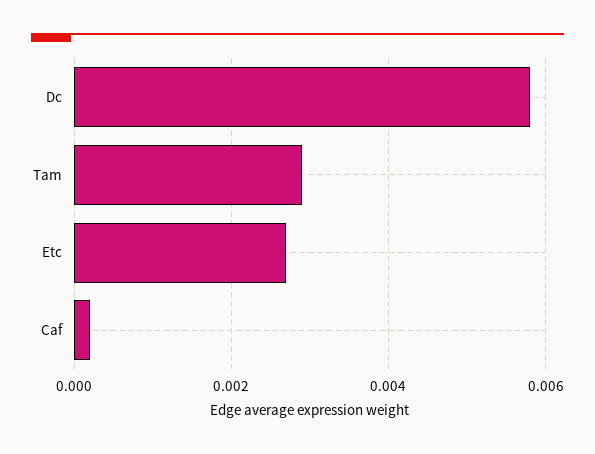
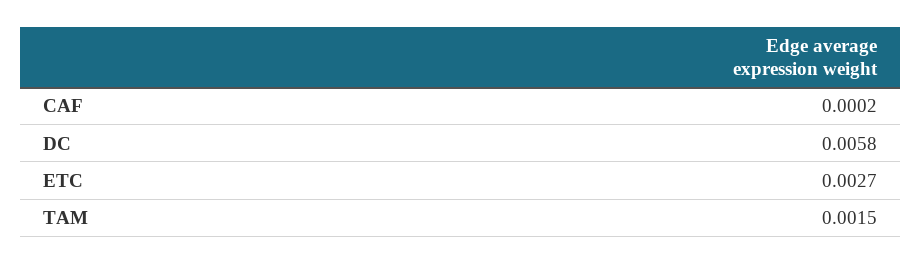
  {
    "Dc": 0.0058,
-   "Tam": 0.003,
+   "Tam": 0.0015,
    "Etc": 0.0027,
    "Caf": 0.0002
  }

